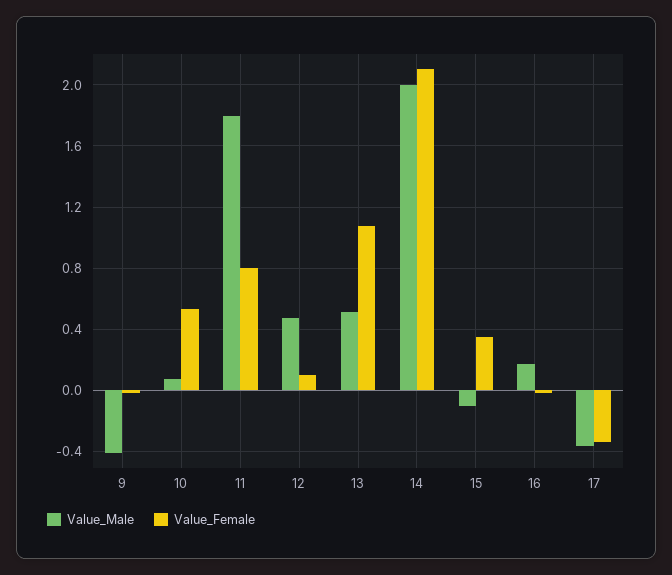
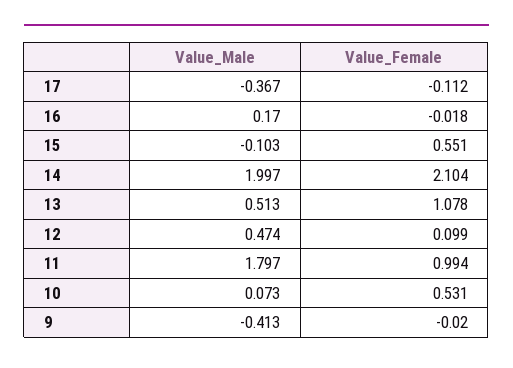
  {
    "Value_Male": {
      "9": -0.413,
      "10": 0.073,
      "11": 1.797,
      "12": 0.474,
      "13": 0.513,
      "14": 1.997,
      "15": -0.103,
      "16": 0.17,
      "17": -0.367
    },
    "Value_Female": {
      "9": -0.02,
      "10": 0.531,
-     "11": 0.8,
+     "11": 0.994,
      "12": 0.099,
      "13": 1.078,
      "14": 2.104,
-     "15": 0.35,
+     "15": 0.551,
      "16": -0.018,
-     "17": -0.35
+     "17": -0.112
    }
  }

